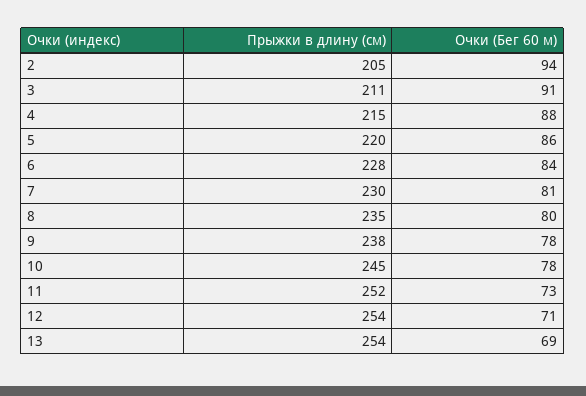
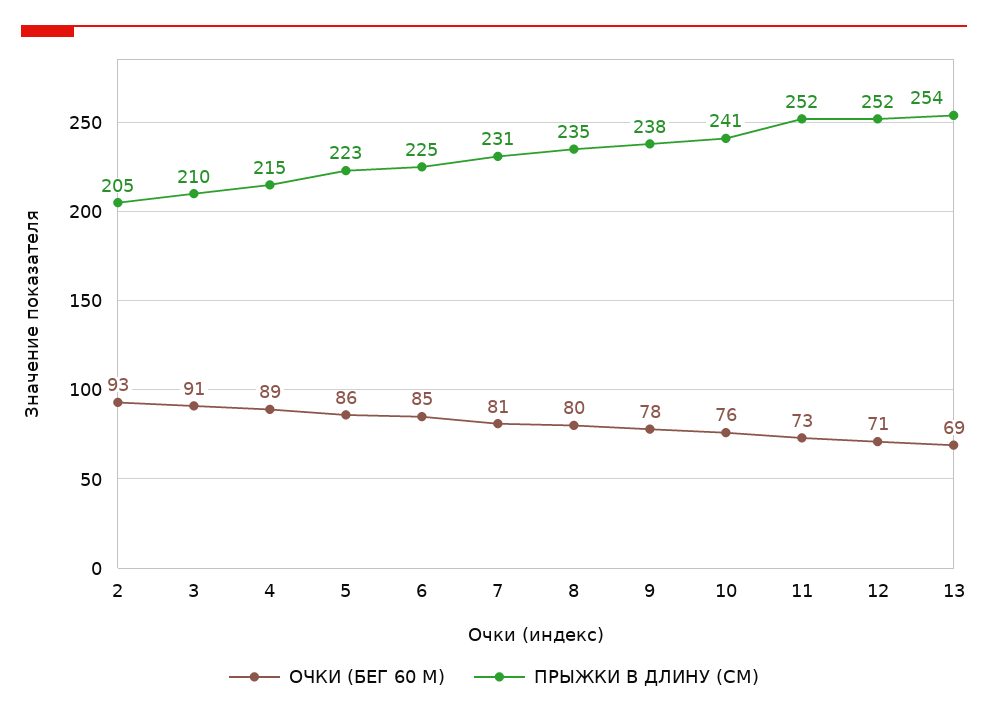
  {
    "Прыжки в длину (см)": {
      "2": 205,
-     "3": 211,
+     "3": 210,
      "4": 215,
-     "5": 220,
+     "5": 223,
-     "6": 228,
+     "6": 225,
-     "7": 230,
+     "7": 231,
      "8": 235,
      "9": 238,
-     "10": 245,
+     "10": 241,
      "11": 252,
-     "12": 254,
+     "12": 252,
      "13": 254
    },
    "Очки (Бег 60 м)": {
-     "2": 94,
+     "2": 93,
      "3": 91,
-     "4": 88,
+     "4": 89,
      "5": 86,
-     "6": 84,
+     "6": 85,
      "7": 81,
      "8": 80,
      "9": 78,
-     "10": 78,
+     "10": 76,
      "11": 73,
      "12": 71,
      "13": 69
    }
  }

